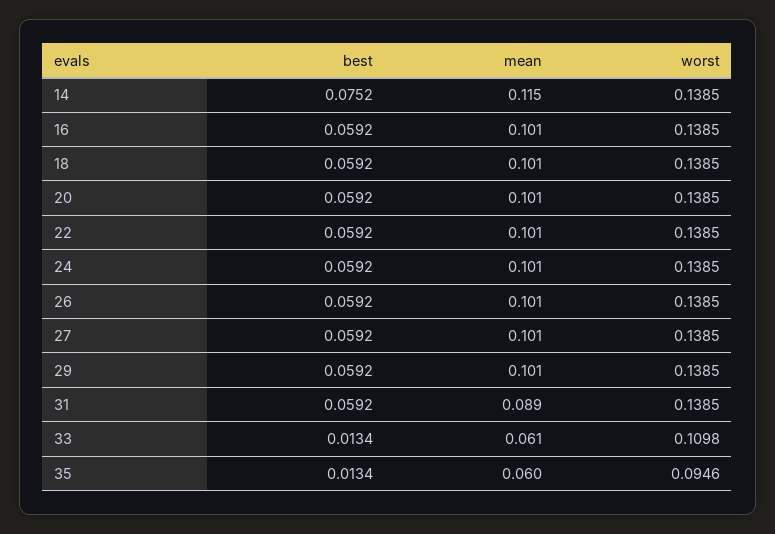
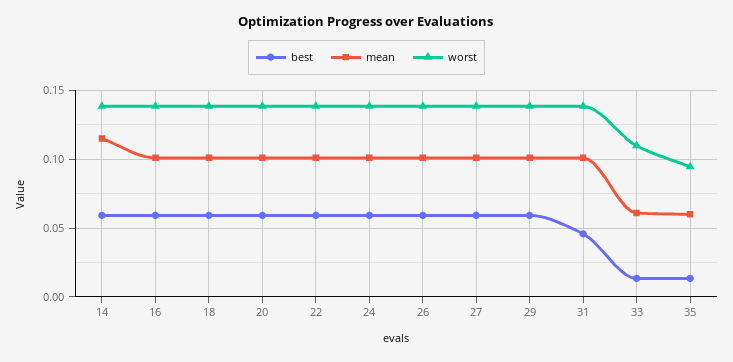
  {
    "best": {
-     "14": 0.0752,
+     "14": 0.06,
      "16": 0.0592,
      "18": 0.0592,
      "20": 0.0592,
      "22": 0.0592,
      "24": 0.0592,
      "26": 0.0592,
      "27": 0.0592,
      "29": 0.0592,
-     "31": 0.0592,
+     "31": 0.045,
      "33": 0.0134,
      "35": 0.0134
    },
    "mean": {
      "14": 0.115,
      "16": 0.101,
      "18": 0.101,
      "20": 0.101,
      "22": 0.101,
      "24": 0.101,
      "26": 0.101,
      "27": 0.101,
      "29": 0.101,
-     "31": 0.089,
+     "31": 0.1,
      "33": 0.061,
      "35": 0.06
    },
    "worst": {
      "14": 0.1385,
      "16": 0.1385,
      "18": 0.1385,
      "20": 0.1385,
      "22": 0.1385,
      "24": 0.1385,
      "26": 0.1385,
      "27": 0.1385,
      "29": 0.1385,
      "31": 0.1385,
      "33": 0.1098,
      "35": 0.0946
    }
  }

